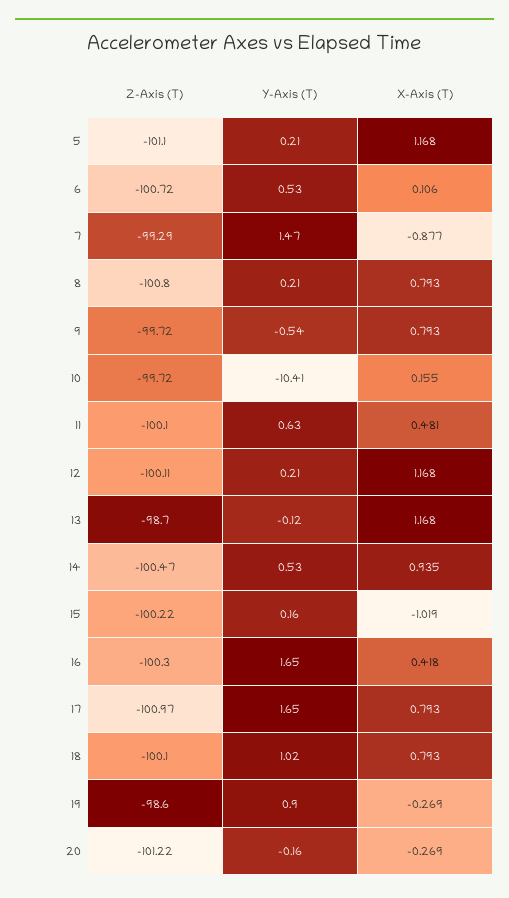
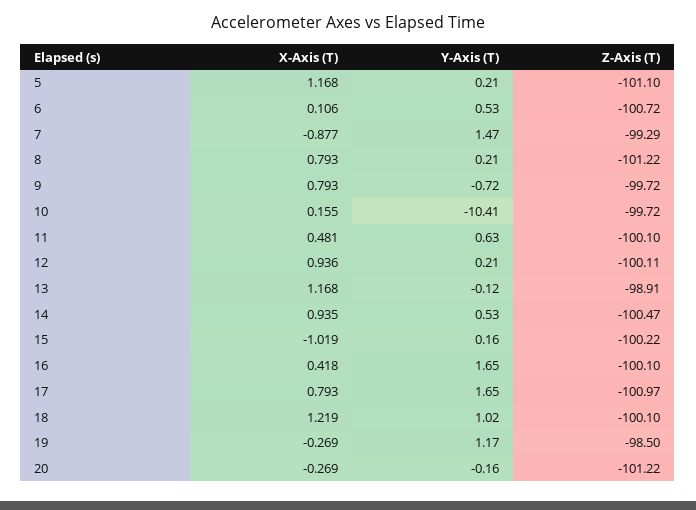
  {
    "Z-Axis (T)": {
      "5": -101.1,
      "6": -100.72,
      "7": -99.29,
-     "8": -100.8,
+     "8": -101.22,
      "9": -99.72,
      "10": -99.72,
      "11": -100.1,
      "12": -100.11,
-     "13": -98.7,
+     "13": -98.91,
      "14": -100.47,
      "15": -100.22,
-     "16": -100.3,
+     "16": -100.1,
      "17": -100.97,
      "18": -100.1,
-     "19": -98.6,
+     "19": -98.5,
      "20": -101.22
    },
    "Y-Axis (T)": {
      "5": 0.21,
      "6": 0.53,
      "7": 1.47,
      "8": 0.21,
-     "9": -0.54,
+     "9": -0.72,
      "10": -10.41,
      "11": 0.63,
      "12": 0.21,
      "13": -0.12,
      "14": 0.53,
      "15": 0.16,
      "16": 1.65,
      "17": 1.65,
      "18": 1.02,
-     "19": 0.9,
+     "19": 1.17,
      "20": -0.16
    },
    "X-Axis (T)": {
      "5": 1.168,
      "6": 0.106,
      "7": -0.877,
      "8": 0.793,
      "9": 0.793,
      "10": 0.155,
      "11": 0.481,
-     "12": 1.168,
+     "12": 0.936,
      "13": 1.168,
      "14": 0.935,
      "15": -1.019,
      "16": 0.418,
      "17": 0.793,
-     "18": 0.793,
+     "18": 1.219,
      "19": -0.269,
      "20": -0.269
    }
  }

